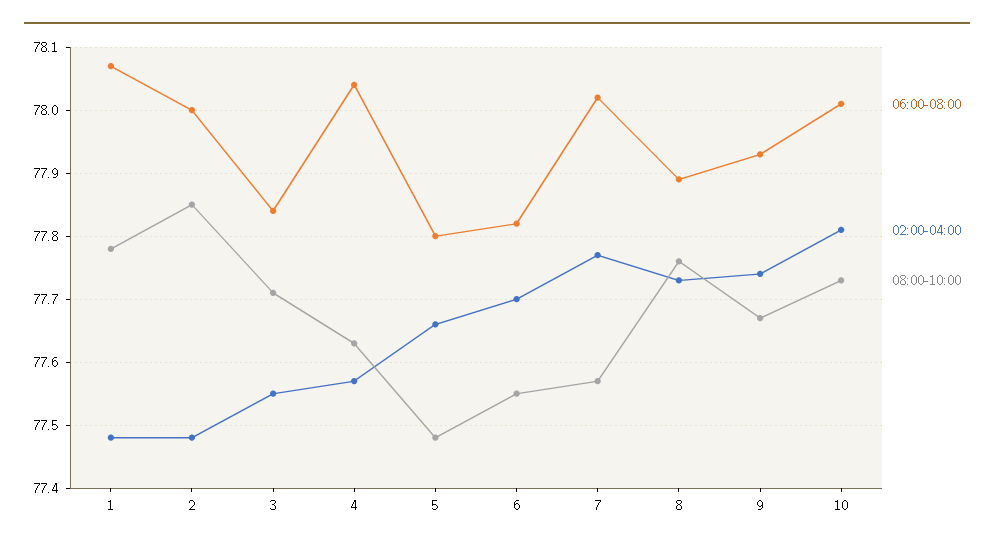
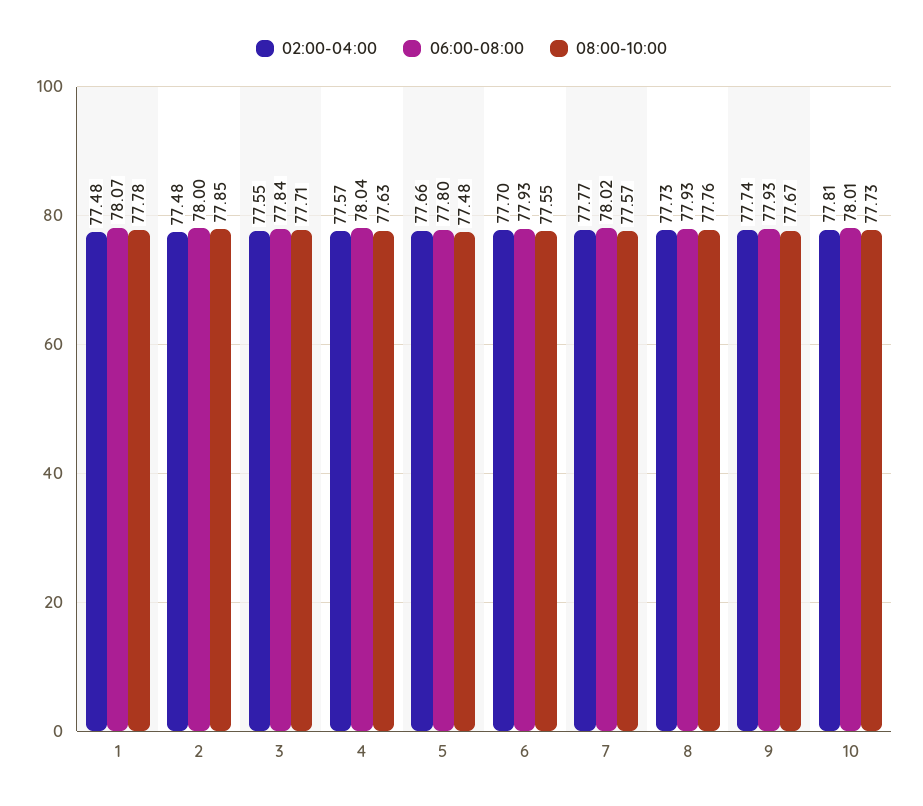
  {
    "06:00-08:00": {
      "1": 78.07,
      "2": 78,
      "3": 77.84,
      "4": 78.04,
      "5": 77.8,
-     "6": 77.82,
+     "6": 77.93,
      "7": 78.02,
-     "8": 77.89,
+     "8": 77.93,
      "9": 77.93,
      "10": 78.01
    },
    "02:00-04:00": {
      "1": 77.48,
      "2": 77.48,
      "3": 77.55,
      "4": 77.57,
      "5": 77.66,
      "6": 77.7,
      "7": 77.77,
      "8": 77.73,
      "9": 77.74,
      "10": 77.81
    },
    "08:00-10:00": {
      "1": 77.78,
      "2": 77.85,
      "3": 77.71,
      "4": 77.63,
      "5": 77.48,
      "6": 77.55,
      "7": 77.57,
      "8": 77.76,
      "9": 77.67,
      "10": 77.73
    }
  }

